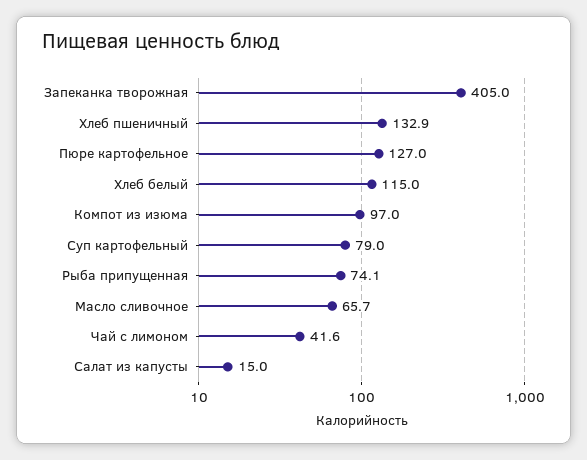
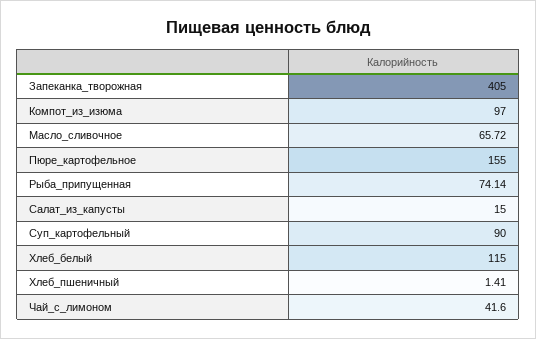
  {
    "Запеканка творожная": 405,
-   "Хлеб пшеничный": 132.9,
+   "Хлеб пшеничный": 1.41,
-   "Пюре картофельное": 127,
+   "Пюре картофельное": 155,
    "Хлеб белый": 115,
    "Компот из изюма": 97,
-   "Суп картофельный": 79,
+   "Суп картофельный": 90,
    "Рыба припущенная": 74.14,
    "Масло сливочное": 65.72,
    "Чай с лимоном": 41.6,
    "Салат из капусты": 15
  }

